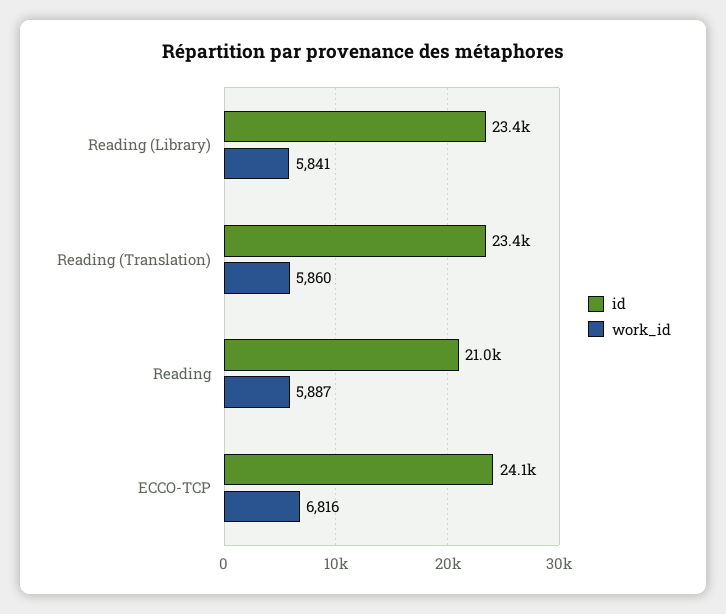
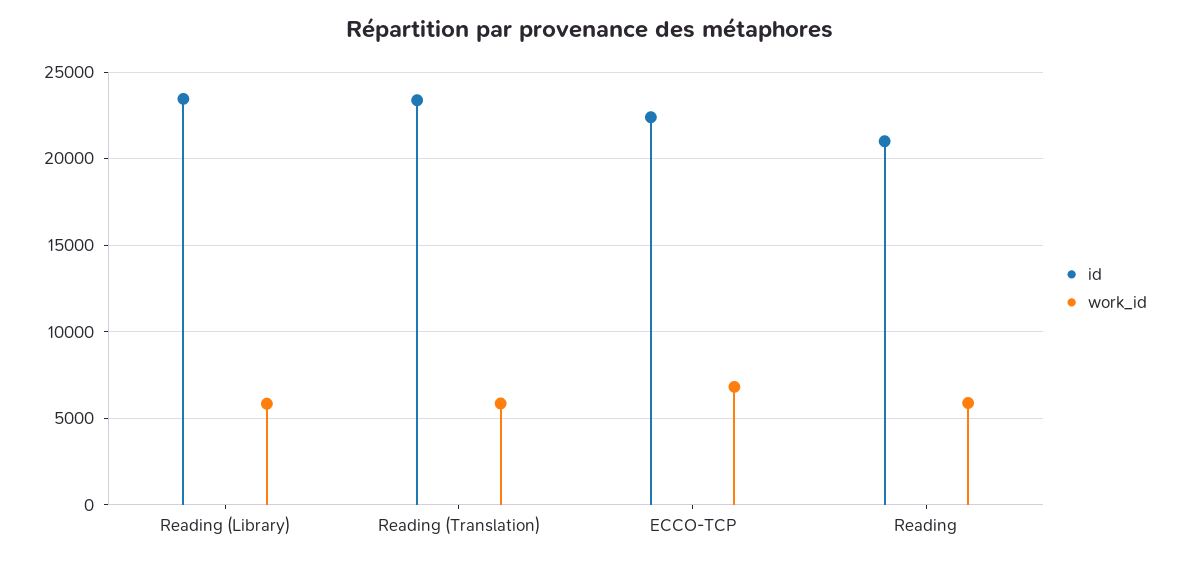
  {
    "id": {
      "Reading (Library)": 23400,
      "Reading (Translation)": 23400,
      "Reading": 21000,
-     "ECCO-TCP": 24100
+     "ECCO-TCP": 22500
    },
    "work_id": {
      "Reading (Library)": 5841,
      "Reading (Translation)": 5860,
      "Reading": 5887,
      "ECCO-TCP": 6816
    }
  }

